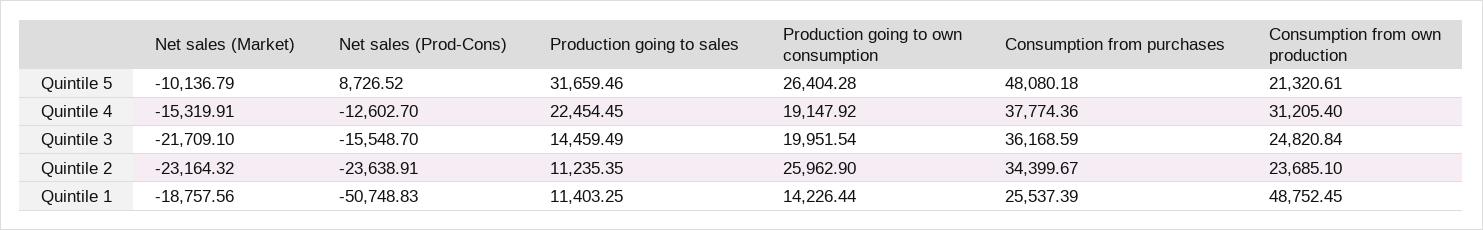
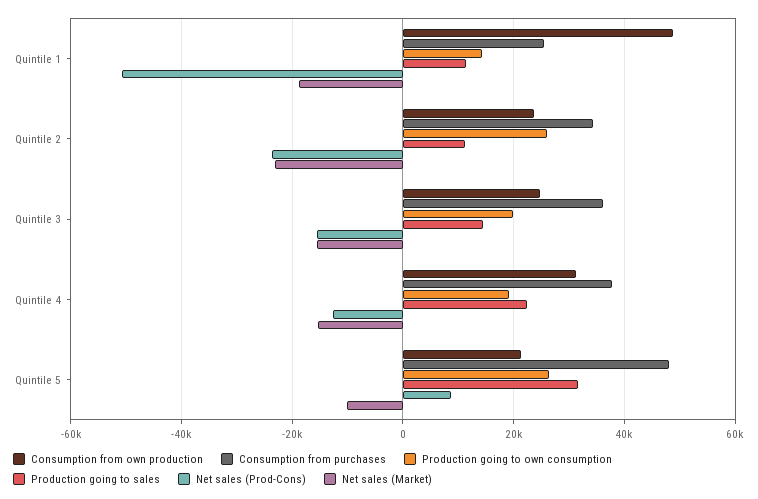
  {
    "Net sales (Market)": {
      "Quintile 5": -10136.79,
      "Quintile 4": -15319.91,
-     "Quintile 3": -21709.1,
+     "Quintile 3": -16000,
      "Quintile 2": -23164.32,
      "Quintile 1": -18757.56
    },
    "Net sales (Prod-Cons)": {
      "Quintile 5": 8726.52,
      "Quintile 4": -12602.7,
      "Quintile 3": -15548.7,
      "Quintile 2": -23638.91,
      "Quintile 1": -50748.83
    },
    "Production going to sales": {
      "Quintile 5": 31659.46,
      "Quintile 4": 22454.45,
      "Quintile 3": 14459.49,
      "Quintile 2": 11235.35,
      "Quintile 1": 11403.25
    },
    "Production going to own consumption": {
      "Quintile 5": 26404.28,
      "Quintile 4": 19147.92,
      "Quintile 3": 19951.54,
      "Quintile 2": 25962.9,
      "Quintile 1": 14226.44
    },
    "Consumption from purchases": {
      "Quintile 5": 48080.18,
      "Quintile 4": 37774.36,
      "Quintile 3": 36168.59,
      "Quintile 2": 34399.67,
      "Quintile 1": 25537.39
    },
    "Consumption from own production": {
      "Quintile 5": 21320.61,
      "Quintile 4": 31205.4,
      "Quintile 3": 24820.84,
      "Quintile 2": 23685.1,
      "Quintile 1": 48752.45
    }
  }

